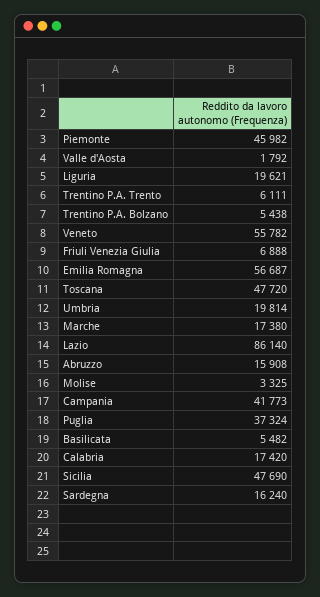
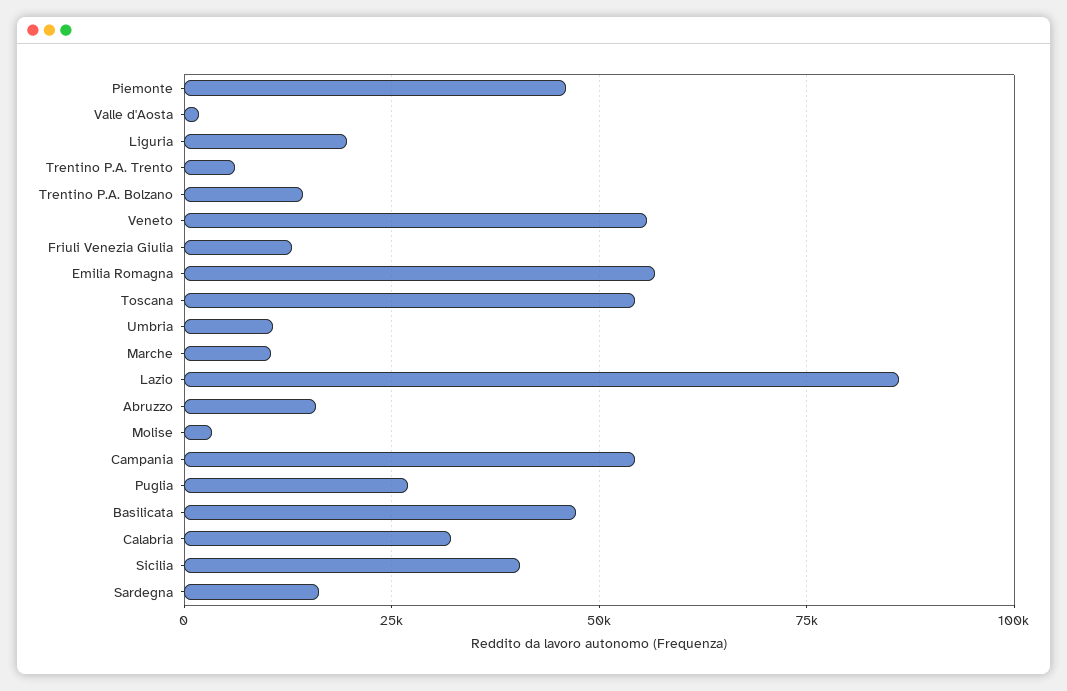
  {
    "Piemonte": 45982,
    "Valle d'Aosta": 1792,
    "Liguria": 19621,
    "Trentino P.A. Trento": 6111,
-   "Trentino P.A. Bolzano": 5438,
+   "Trentino P.A. Bolzano": 15000,
    "Veneto": 55782,
-   "Friuli Venezia Giulia": 6888,
+   "Friuli Venezia Giulia": 12500,
    "Emilia Romagna": 56687,
-   "Toscana": 47720,
+   "Toscana": 55000,
-   "Umbria": 19814,
+   "Umbria": 10000,
-   "Marche": 17380,
+   "Marche": 10000,
    "Lazio": 86140,
    "Abruzzo": 15908,
    "Molise": 3325,
-   "Campania": 41773,
+   "Campania": 55000,
-   "Puglia": 37324,
+   "Puglia": 27500,
-   "Basilicata": 5482,
+   "Basilicata": 47500,
-   "Calabria": 17420,
+   "Calabria": 32500,
-   "Sicilia": 47690,
+   "Sicilia": 40000,
    "Sardegna": 16240
  }

